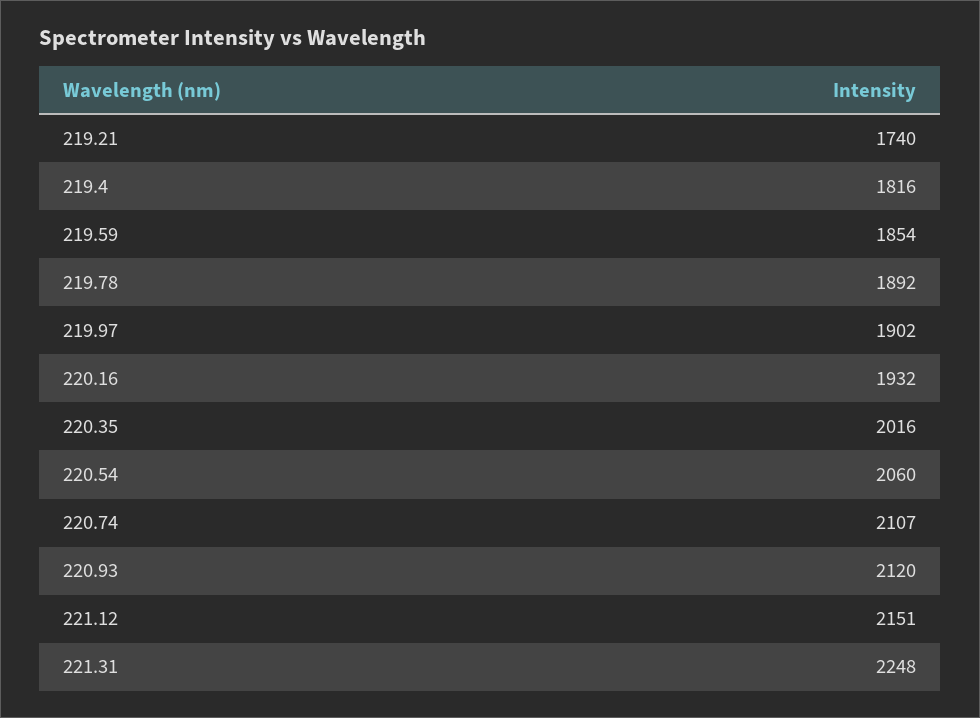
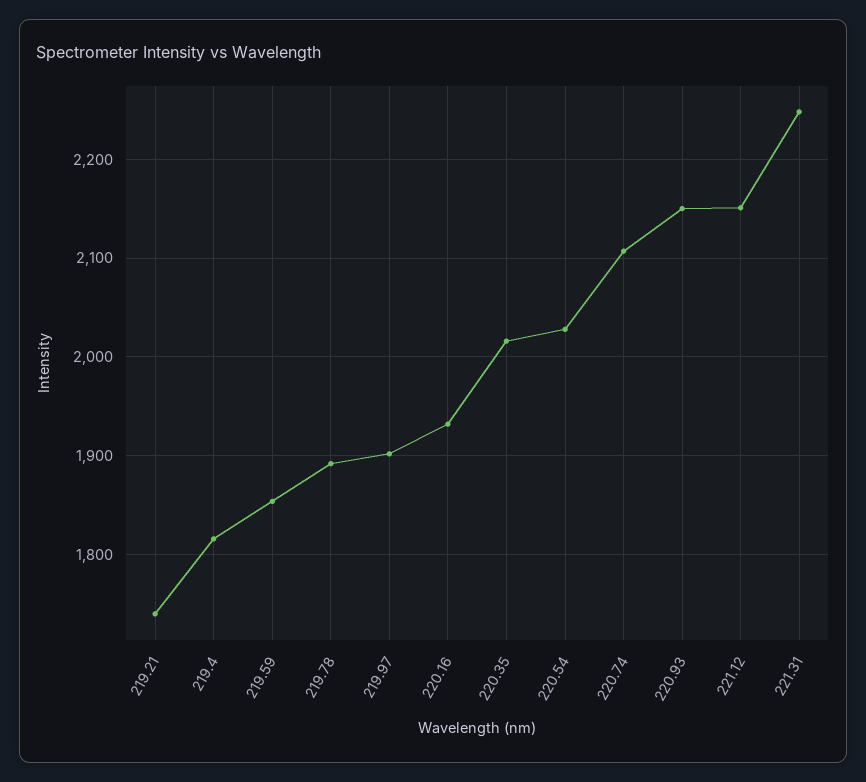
  {
    "219.21": 1740,
    "219.4": 1816,
    "219.59": 1854,
    "219.78": 1892,
    "219.97": 1902,
    "220.16": 1932,
    "220.35": 2016,
-   "220.54": 2060,
+   "220.54": 2030,
    "220.74": 2107,
-   "220.93": 2120,
+   "220.93": 2150,
    "221.12": 2151,
    "221.31": 2248
  }

